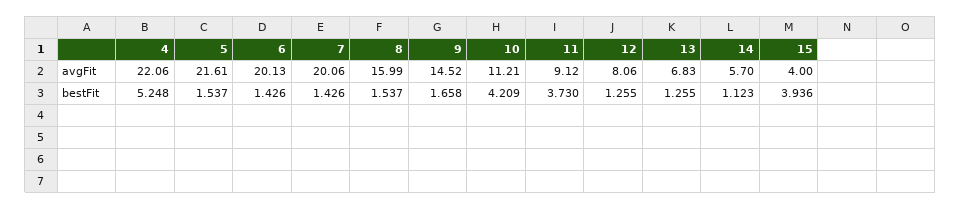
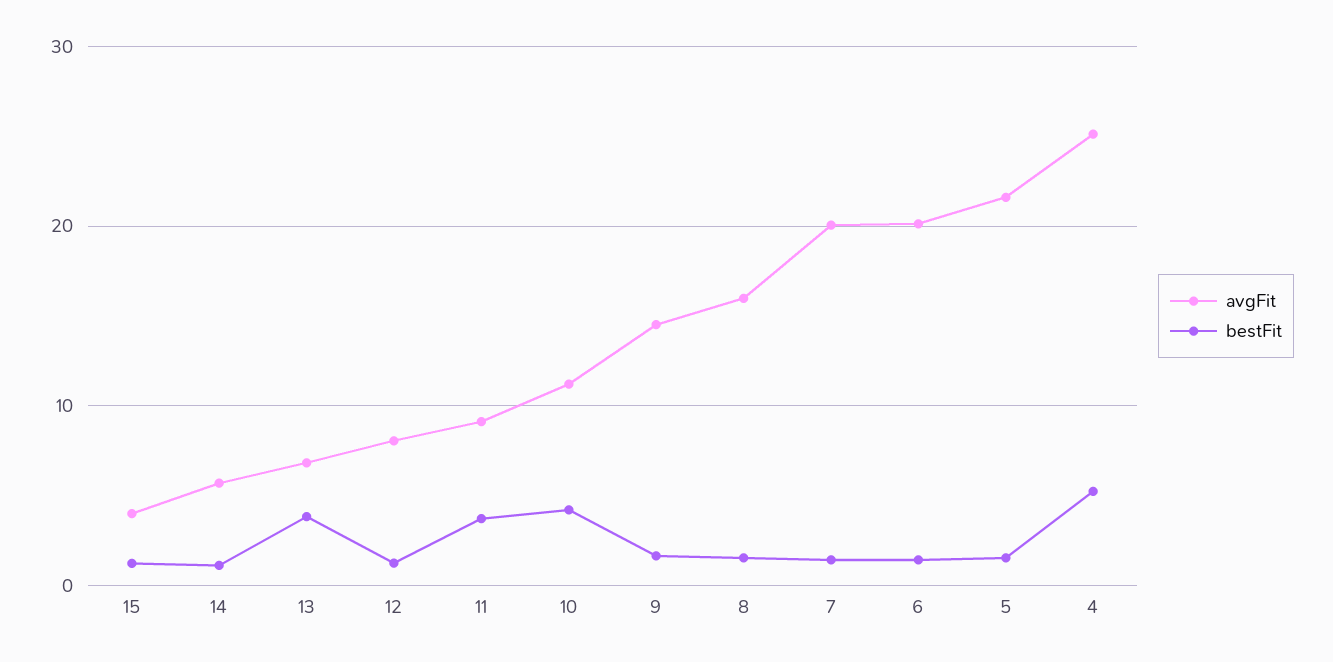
  {
    "avgFit": {
-     "4": 22.06,
+     "4": 25,
      "5": 21.61,
      "6": 20.13,
      "7": 20.06,
      "8": 15.99,
      "9": 14.52,
      "10": 11.21,
      "11": 9.12,
      "12": 8.06,
      "13": 6.83,
      "14": 5.7,
      "15": 4
    },
    "bestFit": {
      "4": 5.248,
      "5": 1.537,
      "6": 1.426,
      "7": 1.426,
      "8": 1.537,
      "9": 1.658,
      "10": 4.209,
      "11": 3.73,
      "12": 1.255,
-     "13": 1.255,
+     "13": 4,
      "14": 1.123,
-     "15": 3.936
+     "15": 1
    }
  }

